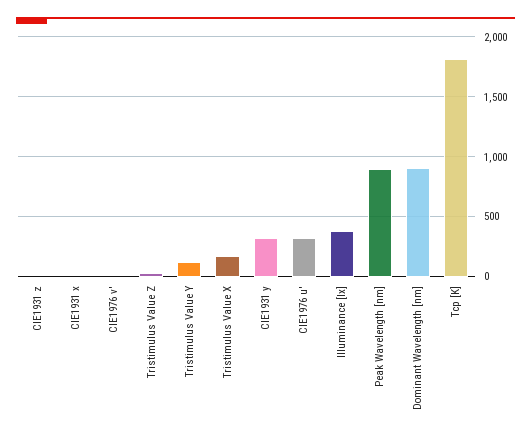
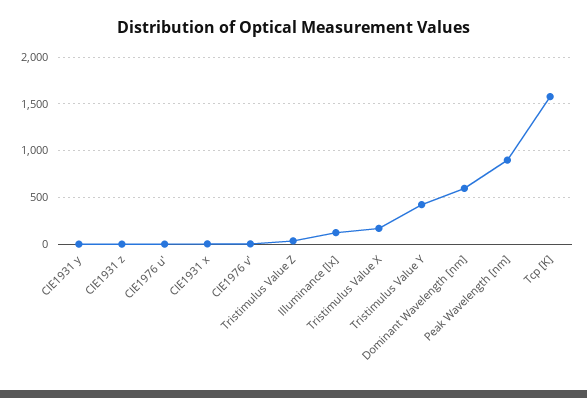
  {
    "CIE1931 z": 0,
    "CIE1931 x": 0,
    "CIE1976 v'": 0,
    "Tristimulus Value Z": 0,
-   "Tristimulus Value Y": 100,
+   "Tristimulus Value Y": 400,
    "Tristimulus Value X": 200,
-   "CIE1931 y": 300,
+   "CIE1931 y": 0,
-   "CIE1976 u'": 300,
+   "CIE1976 u'": 0,
-   "Illuminance [lx]": 400,
+   "Illuminance [lx]": 100,
    "Peak Wavelength [nm]": 900,
-   "Dominant Wavelength [nm]": 900,
+   "Dominant Wavelength [nm]": 600,
-   "Tcp [K]": 1800
+   "Tcp [K]": 1600
  }

